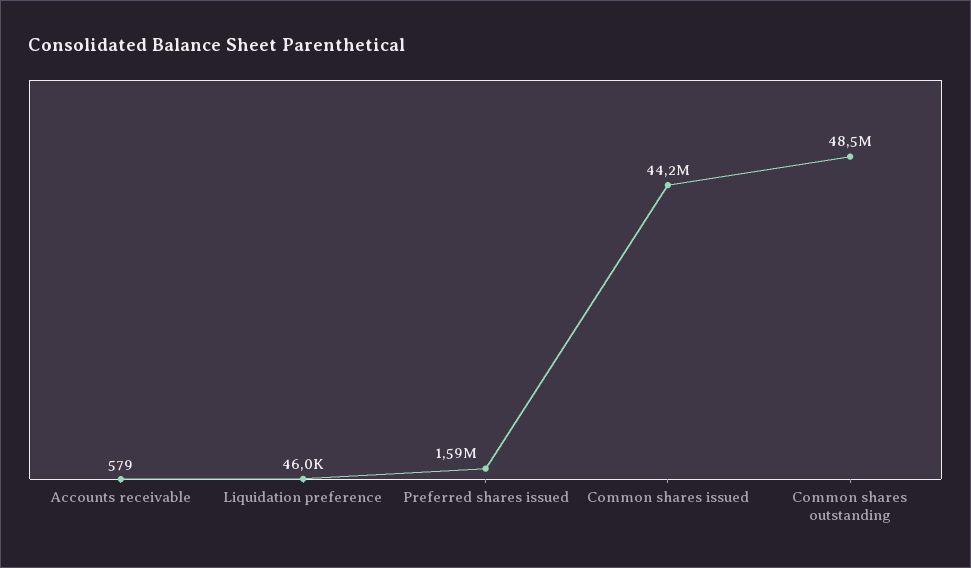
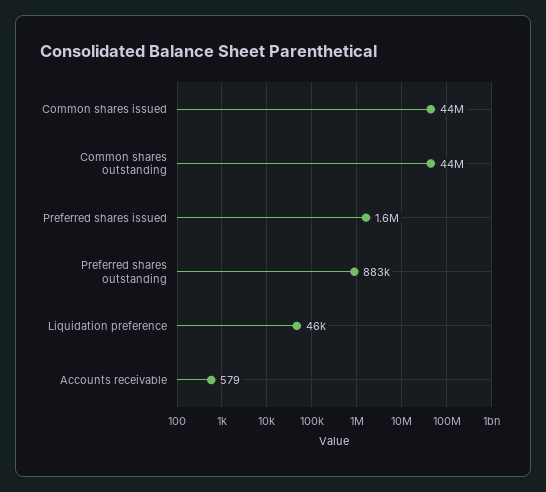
  {
    "Accounts receivable": 579,
    "Liquidation preference": 46000,
    "Preferred shares issued": 1590000,
    "Common shares issued": 44200000,
-   "Common shares outstanding": 48500000
+   "Common shares outstanding": 44000000,
+   "Preferred shares outstanding": 883000
  }

